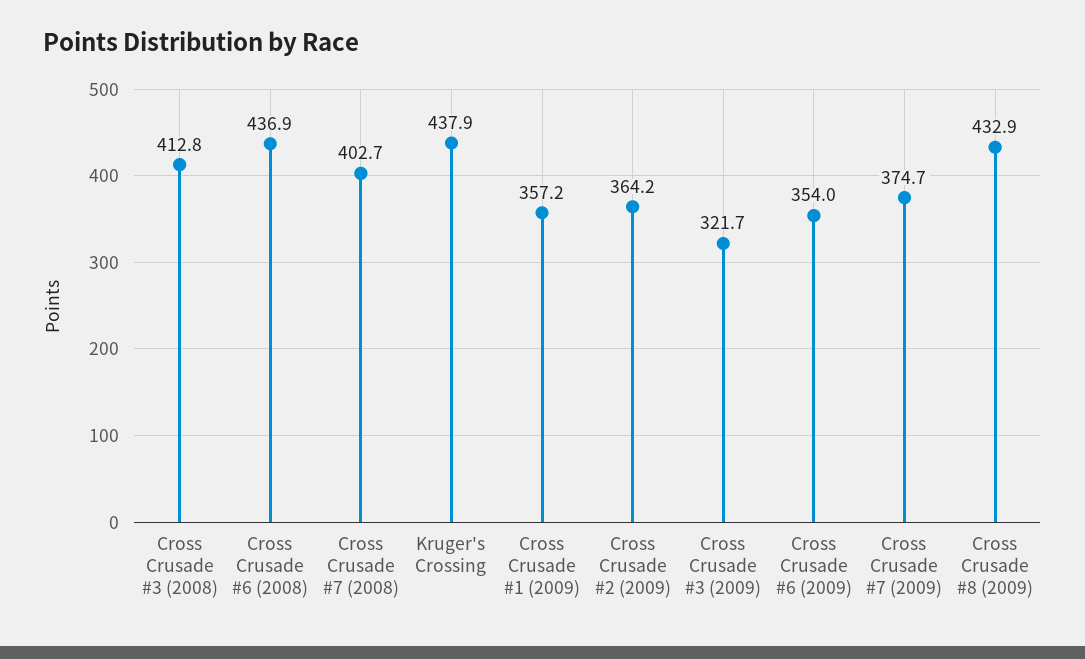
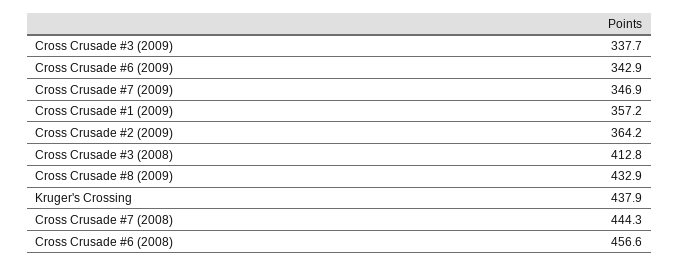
  {
    "Cross Crusade #3 (2008)": 412.8,
-   "Cross Crusade #6 (2008)": 436.9,
+   "Cross Crusade #6 (2008)": 456.6,
-   "Cross Crusade #7 (2008)": 402.7,
+   "Cross Crusade #7 (2008)": 444.3,
    "Kruger's Crossing": 437.9,
    "Cross Crusade #1 (2009)": 357.2,
    "Cross Crusade #2 (2009)": 364.2,
-   "Cross Crusade #3 (2009)": 321.7,
+   "Cross Crusade #3 (2009)": 337.7,
-   "Cross Crusade #6 (2009)": 354,
+   "Cross Crusade #6 (2009)": 342.9,
-   "Cross Crusade #7 (2009)": 374.7,
+   "Cross Crusade #7 (2009)": 346.9,
    "Cross Crusade #8 (2009)": 432.9
  }

